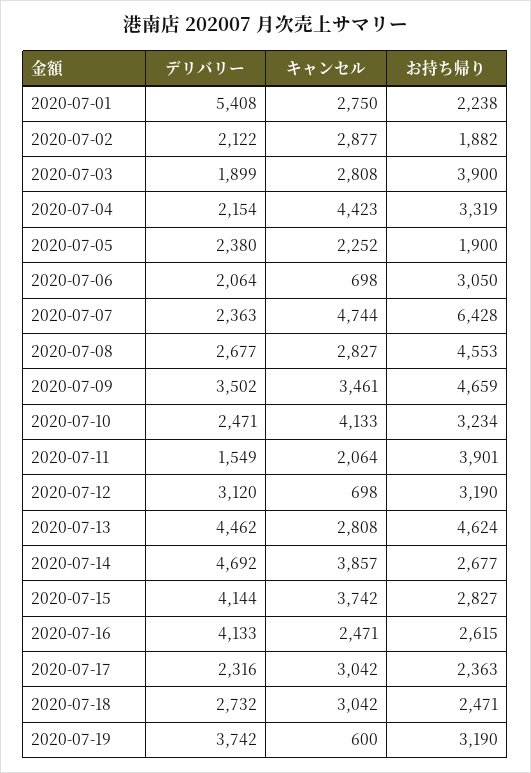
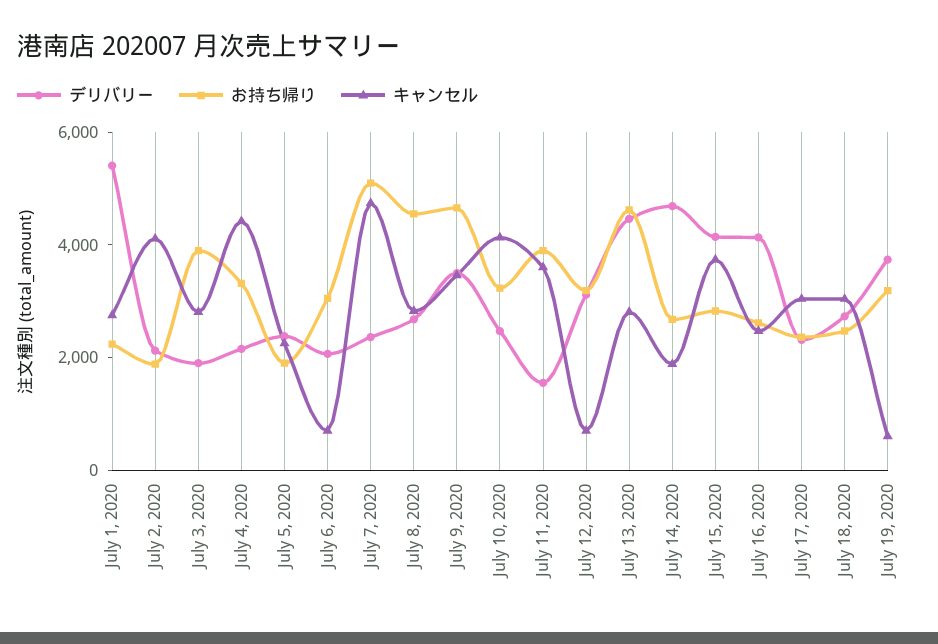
  {
    "デリバリー": {
      "2020-07-01": 5408,
      "2020-07-02": 2122,
      "2020-07-03": 1899,
      "2020-07-04": 2154,
      "2020-07-05": 2380,
      "2020-07-06": 2064,
      "2020-07-07": 2363,
      "2020-07-08": 2677,
      "2020-07-09": 3502,
      "2020-07-10": 2471,
      "2020-07-11": 1549,
      "2020-07-12": 3120,
      "2020-07-13": 4462,
      "2020-07-14": 4692,
      "2020-07-15": 4144,
      "2020-07-16": 4133,
      "2020-07-17": 2316,
      "2020-07-18": 2732,
      "2020-07-19": 3742
    },
    "キャンセル": {
      "2020-07-01": 2750,
-     "2020-07-02": 2877,
+     "2020-07-02": 4000,
      "2020-07-03": 2808,
      "2020-07-04": 4423,
      "2020-07-05": 2252,
      "2020-07-06": 698,
      "2020-07-07": 4744,
      "2020-07-08": 2827,
      "2020-07-09": 3461,
      "2020-07-10": 4133,
-     "2020-07-11": 2064,
+     "2020-07-11": 3500,
      "2020-07-12": 698,
      "2020-07-13": 2808,
-     "2020-07-14": 3857,
+     "2020-07-14": 2000,
      "2020-07-15": 3742,
      "2020-07-16": 2471,
      "2020-07-17": 3042,
      "2020-07-18": 3042,
      "2020-07-19": 600
    },
    "お持ち帰り": {
      "2020-07-01": 2238,
      "2020-07-02": 1882,
      "2020-07-03": 3900,
      "2020-07-04": 3319,
      "2020-07-05": 1900,
      "2020-07-06": 3050,
-     "2020-07-07": 6428,
+     "2020-07-07": 5000,
      "2020-07-08": 4553,
      "2020-07-09": 4659,
      "2020-07-10": 3234,
      "2020-07-11": 3901,
      "2020-07-12": 3190,
      "2020-07-13": 4624,
      "2020-07-14": 2677,
      "2020-07-15": 2827,
      "2020-07-16": 2615,
      "2020-07-17": 2363,
      "2020-07-18": 2471,
      "2020-07-19": 3190
    }
  }

